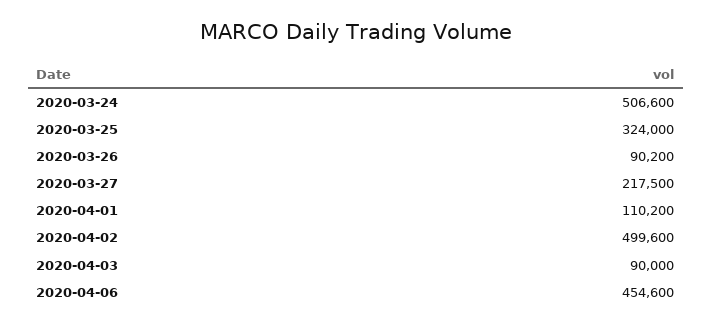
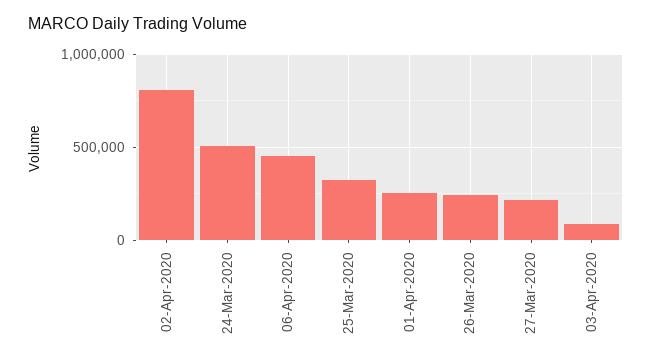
  {
    "2020-03-24": 506600,
    "2020-03-25": 324000,
-   "2020-03-26": 90200,
+   "2020-03-26": 250000,
    "2020-03-27": 217500,
-   "2020-04-01": 110200,
+   "2020-04-01": 250000,
-   "2020-04-02": 499600,
+   "2020-04-02": 800000,
    "2020-04-03": 90000,
    "2020-04-06": 454600
  }

